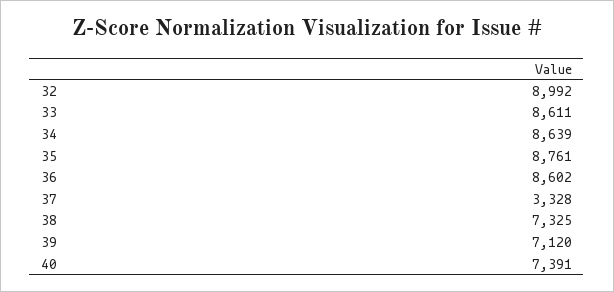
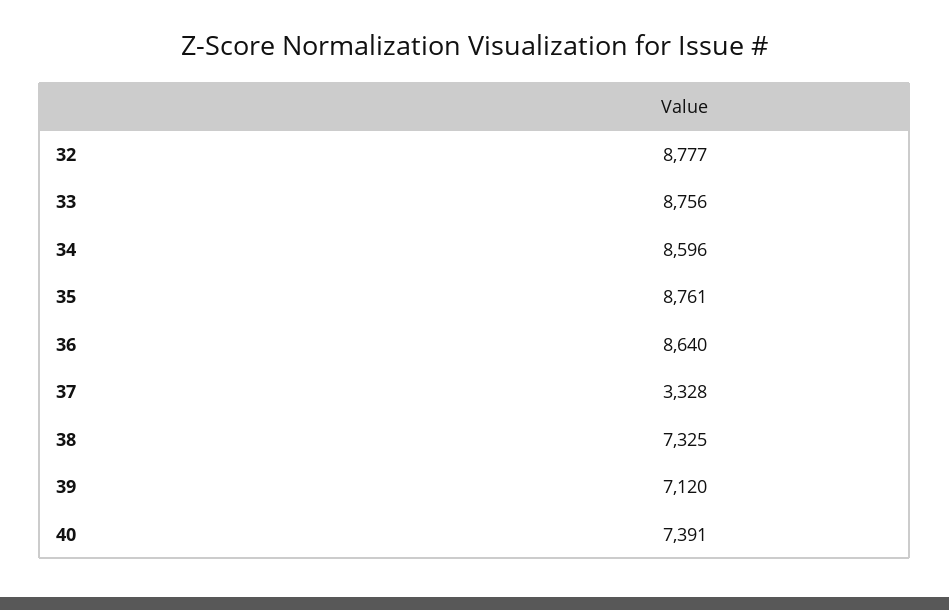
  {
-   "32": 8992,
+   "32": 8777,
-   "33": 8611,
+   "33": 8756,
-   "34": 8639,
+   "34": 8596,
    "35": 8761,
-   "36": 8602,
+   "36": 8640,
    "37": 3328,
    "38": 7325,
    "39": 7120,
    "40": 7391
  }

